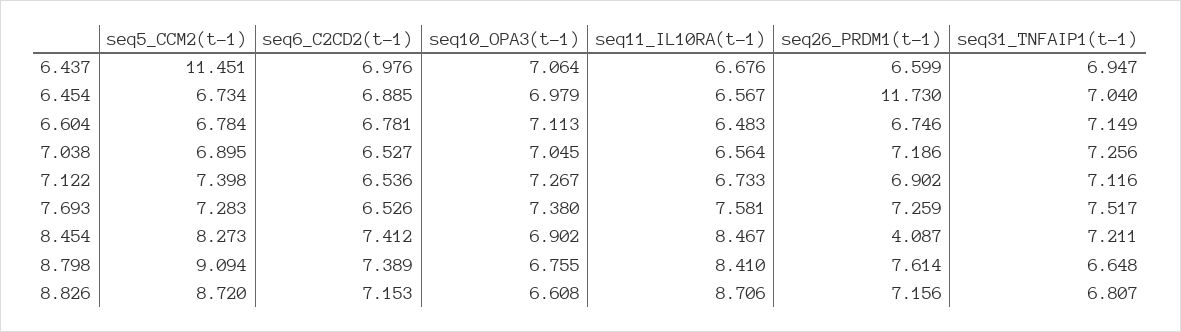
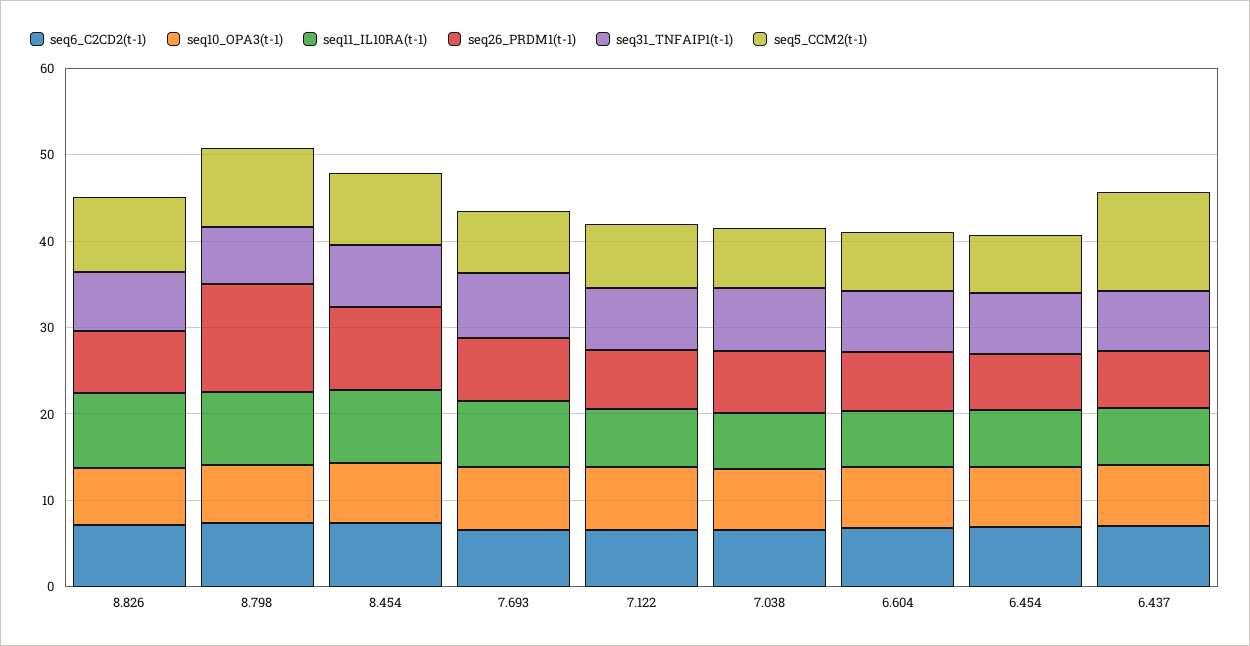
  {
    "seq5_CCM2(t-1)": {
      "6.437": 11.451,
      "6.454": 6.734,
      "6.604": 6.784,
      "7.038": 6.895,
      "7.122": 7.398,
      "7.693": 7.283,
      "8.454": 8.273,
      "8.798": 9.094,
      "8.826": 8.72
    },
    "seq6_C2CD2(t-1)": {
      "6.437": 6.976,
      "6.454": 6.885,
      "6.604": 6.781,
      "7.038": 6.527,
      "7.122": 6.536,
      "7.693": 6.526,
      "8.454": 7.412,
      "8.798": 7.389,
      "8.826": 7.153
    },
    "seq10_OPA3(t-1)": {
      "6.437": 7.064,
      "6.454": 6.979,
      "6.604": 7.113,
      "7.038": 7.045,
      "7.122": 7.267,
      "7.693": 7.38,
      "8.454": 6.902,
      "8.798": 6.755,
      "8.826": 6.608
    },
    "seq11_IL10RA(t-1)": {
      "6.437": 6.676,
      "6.454": 6.567,
      "6.604": 6.483,
      "7.038": 6.564,
      "7.122": 6.733,
      "7.693": 7.581,
      "8.454": 8.467,
      "8.798": 8.41,
      "8.826": 8.706
    },
    "seq26_PRDM1(t-1)": {
      "6.437": 6.599,
-     "6.454": 11.73,
+     "6.454": 6,
      "6.604": 6.746,
      "7.038": 7.186,
      "7.122": 6.902,
      "7.693": 7.259,
-     "8.454": 4.087,
+     "8.454": 10,
-     "8.798": 7.614,
+     "8.798": 12,
      "8.826": 7.156
    },
    "seq31_TNFAIP1(t-1)": {
      "6.437": 6.947,
      "6.454": 7.04,
      "6.604": 7.149,
      "7.038": 7.256,
      "7.122": 7.116,
      "7.693": 7.517,
      "8.454": 7.211,
      "8.798": 6.648,
      "8.826": 6.807
    }
  }

